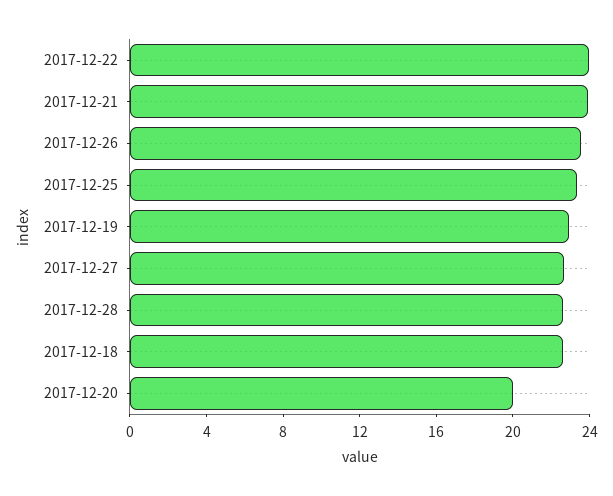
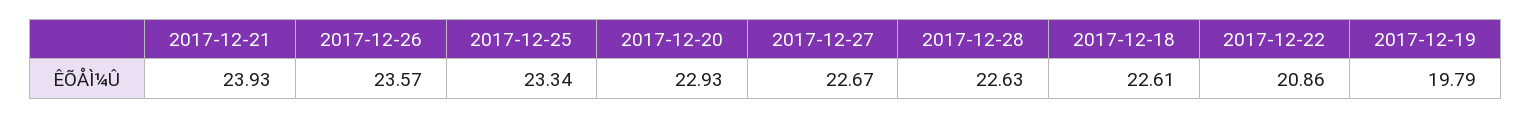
  {
-   "2017-12-22": 24,
+   "2017-12-22": 20.86,
    "2017-12-21": 23.93,
    "2017-12-26": 23.57,
    "2017-12-25": 23.34,
-   "2017-12-19": 23,
+   "2017-12-19": 19.79,
    "2017-12-27": 22.67,
    "2017-12-28": 22.63,
    "2017-12-18": 22.61,
-   "2017-12-20": 20
+   "2017-12-20": 22.93
  }

